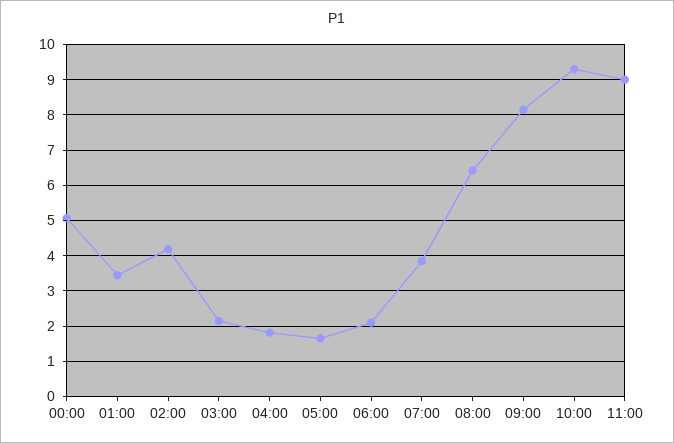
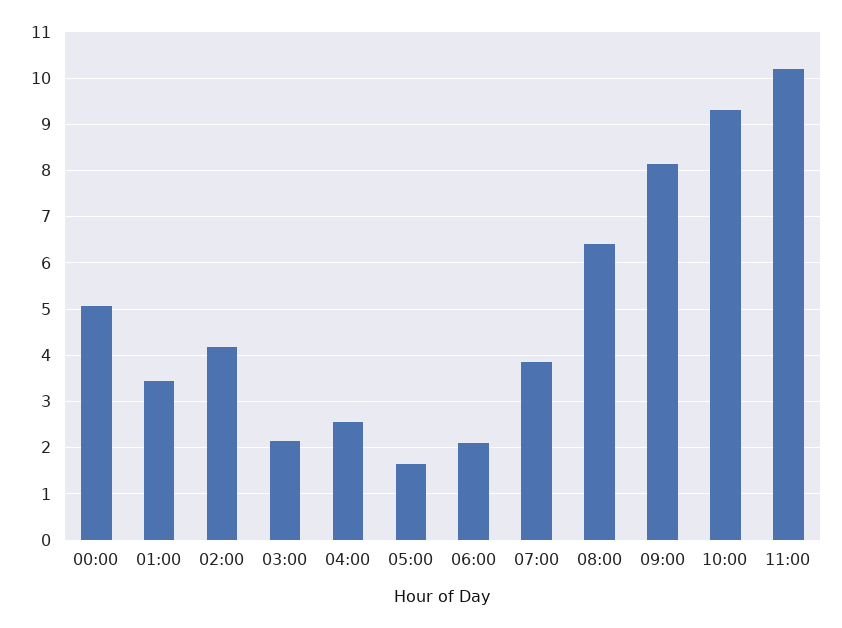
  {
    "00:00": 5,
    "01:00": 3.4,
    "02:00": 4.2,
    "03:00": 2.2,
-   "04:00": 1.8,
+   "04:00": 2.6,
    "05:00": 1.6,
    "06:00": 2.2,
    "07:00": 3.8,
    "08:00": 6.4,
    "09:00": 8.2,
    "10:00": 9.4,
-   "11:00": 9
+   "11:00": 10.2
  }

